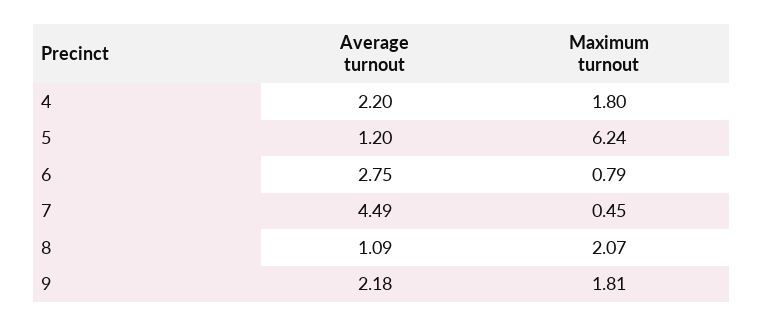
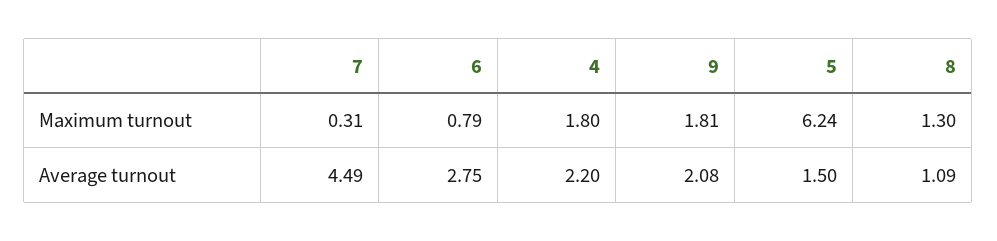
  {
    "Average turnout": {
      "4": 2.2,
-     "5": 1.2,
+     "5": 1.5,
      "6": 2.75,
      "7": 4.49,
      "8": 1.09,
-     "9": 2.18
+     "9": 2.08
    },
    "Maximum turnout": {
      "4": 1.8,
      "5": 6.24,
      "6": 0.79,
-     "7": 0.45,
+     "7": 0.31,
-     "8": 2.07,
+     "8": 1.3,
      "9": 1.81
    }
  }

